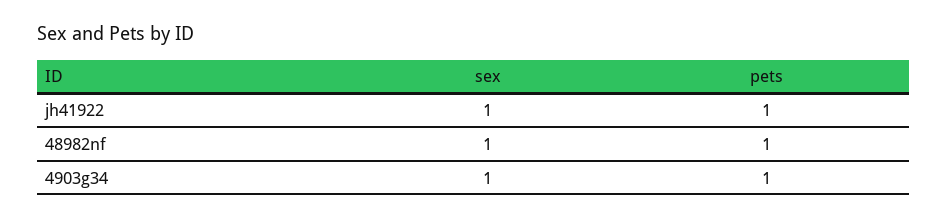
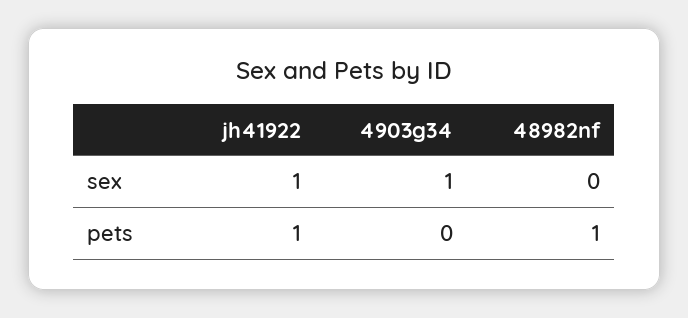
  {
    "sex": {
      "jh41922": 1,
-     "48982nf": 1,
+     "48982nf": 0,
      "4903g34": 1
    },
    "pets": {
      "jh41922": 1,
      "48982nf": 1,
-     "4903g34": 1
+     "4903g34": 0
    }
  }

